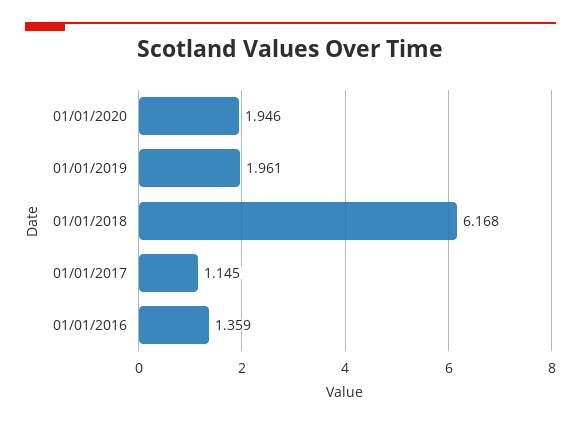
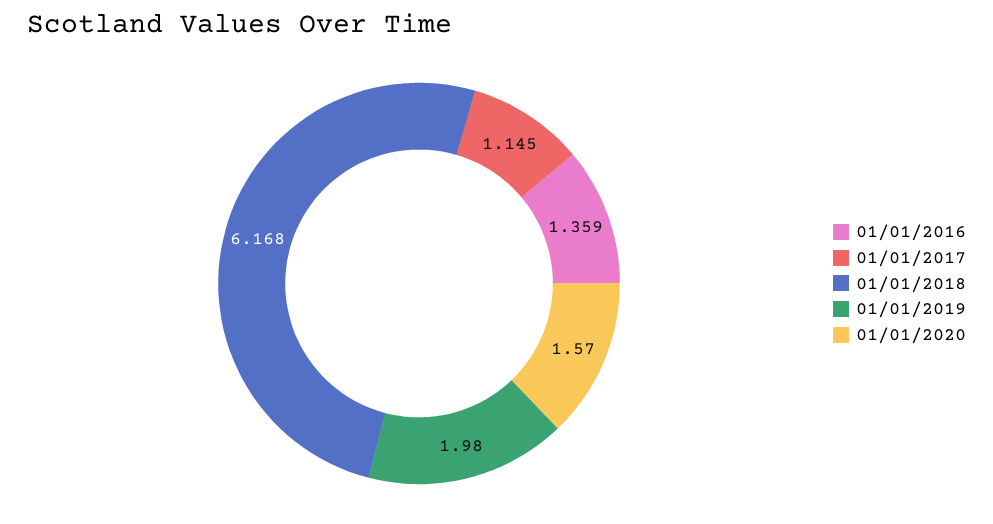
  {
-   "01/01/2020": 1.946,
+   "01/01/2020": 1.57,
-   "01/01/2019": 1.961,
+   "01/01/2019": 1.98,
    "01/01/2018": 6.168,
    "01/01/2017": 1.145,
    "01/01/2016": 1.359
  }

